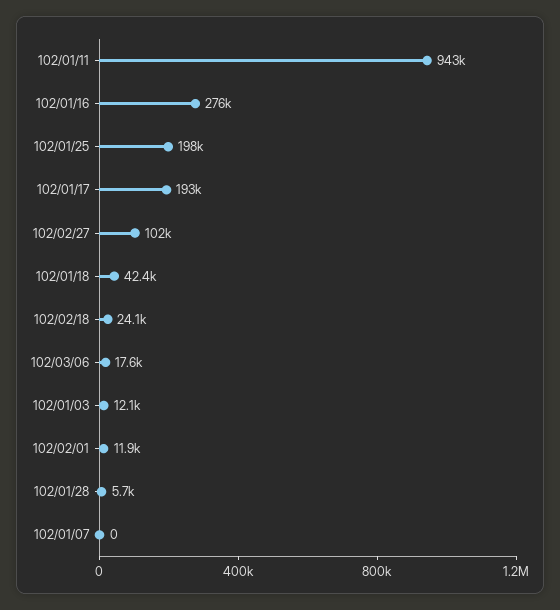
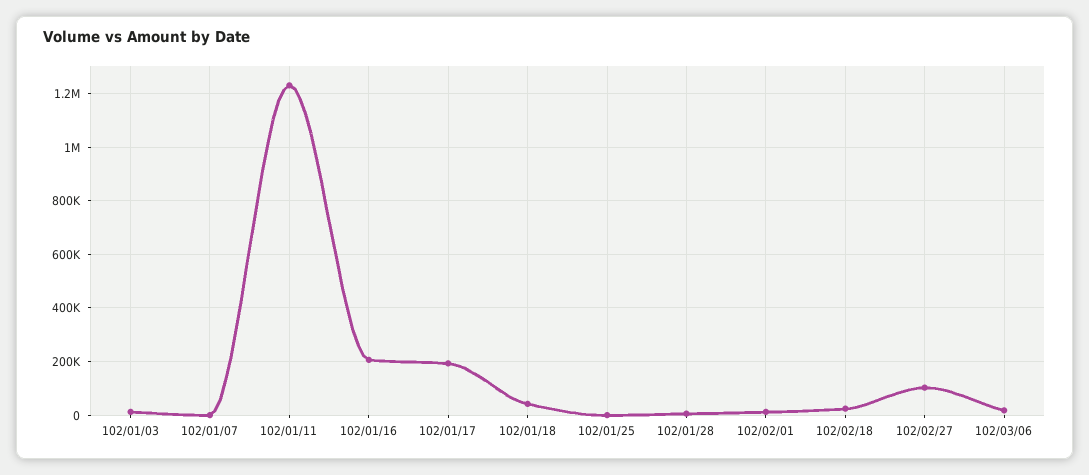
  {
-   "102/01/11": 943000,
+   "102/01/11": 1225000,
-   "102/01/16": 276000,
+   "102/01/16": 200000,
-   "102/01/25": 198000,
+   "102/01/25": 0,
    "102/01/17": 193000,
    "102/02/27": 102000,
    "102/01/18": 42400,
    "102/02/18": 24100,
    "102/03/06": 17600,
    "102/01/03": 12100,
    "102/02/01": 11900,
    "102/01/28": 5700,
    "102/01/07": 0
  }

